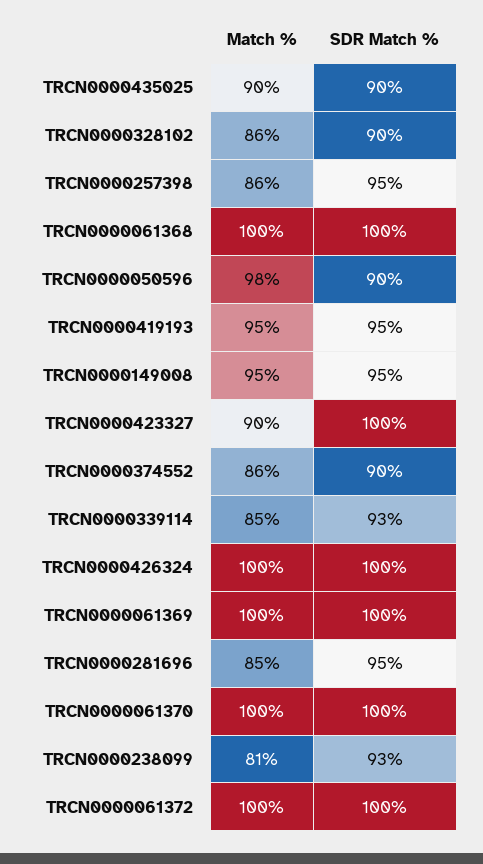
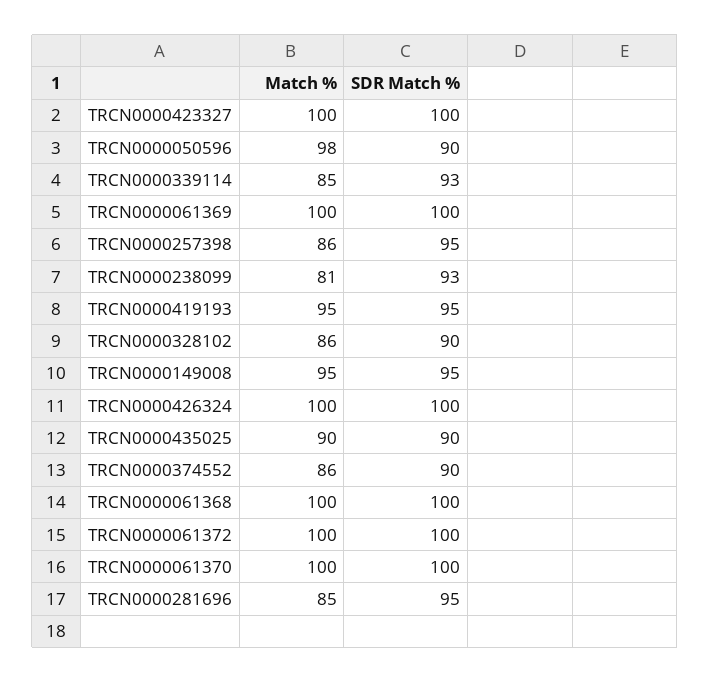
  {
    "Match %": {
      "TRCN0000435025": 90,
      "TRCN0000328102": 86,
      "TRCN0000257398": 86,
      "TRCN0000061368": 100,
      "TRCN0000050596": 98,
      "TRCN0000419193": 95,
      "TRCN0000149008": 95,
-     "TRCN0000423327": 90,
+     "TRCN0000423327": 100,
      "TRCN0000374552": 86,
      "TRCN0000339114": 85,
      "TRCN0000426324": 100,
      "TRCN0000061369": 100,
      "TRCN0000281696": 85,
      "TRCN0000061370": 100,
      "TRCN0000238099": 81,
      "TRCN0000061372": 100
    },
    "SDR Match %": {
      "TRCN0000435025": 90,
      "TRCN0000328102": 90,
      "TRCN0000257398": 95,
      "TRCN0000061368": 100,
      "TRCN0000050596": 90,
      "TRCN0000419193": 95,
      "TRCN0000149008": 95,
      "TRCN0000423327": 100,
      "TRCN0000374552": 90,
      "TRCN0000339114": 93,
      "TRCN0000426324": 100,
      "TRCN0000061369": 100,
      "TRCN0000281696": 95,
      "TRCN0000061370": 100,
      "TRCN0000238099": 93,
      "TRCN0000061372": 100
    }
  }

